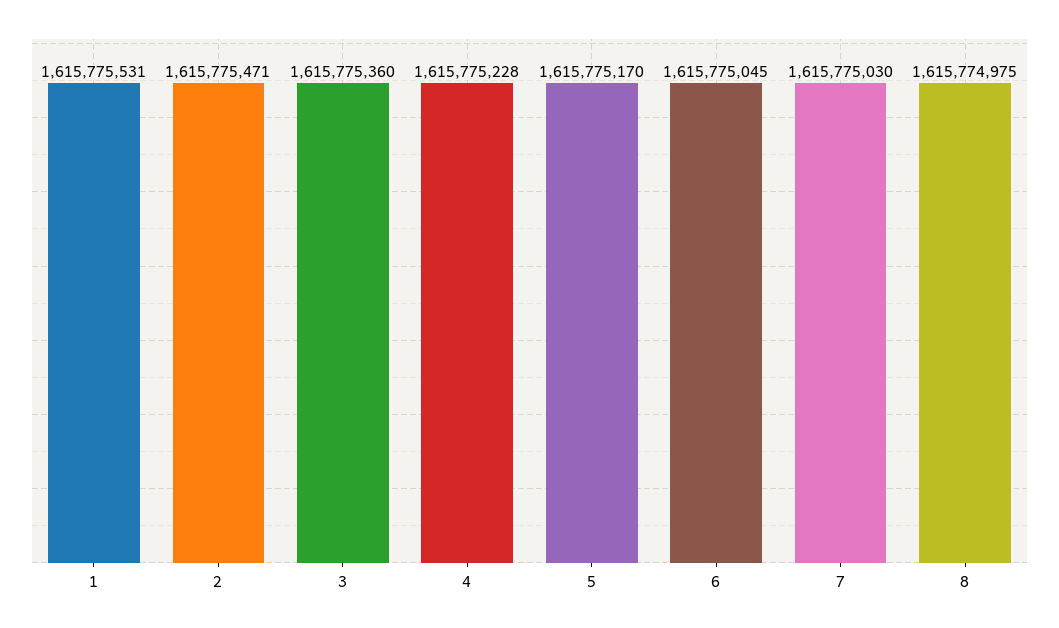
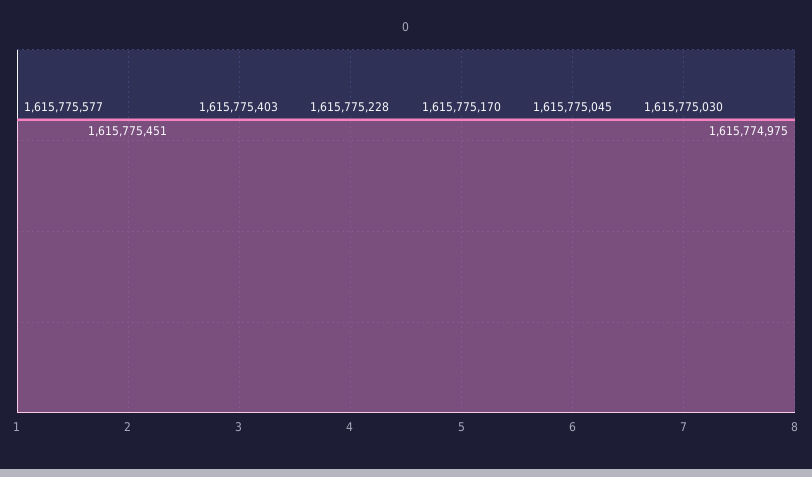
  {
-   "1": 1615775531,
+   "1": 1615775577,
-   "2": 1615775471,
+   "2": 1615775451,
-   "3": 1615775360,
+   "3": 1615775403,
    "4": 1615775228,
    "5": 1615775170,
    "6": 1615775045,
    "7": 1615775030,
    "8": 1615774975
  }

